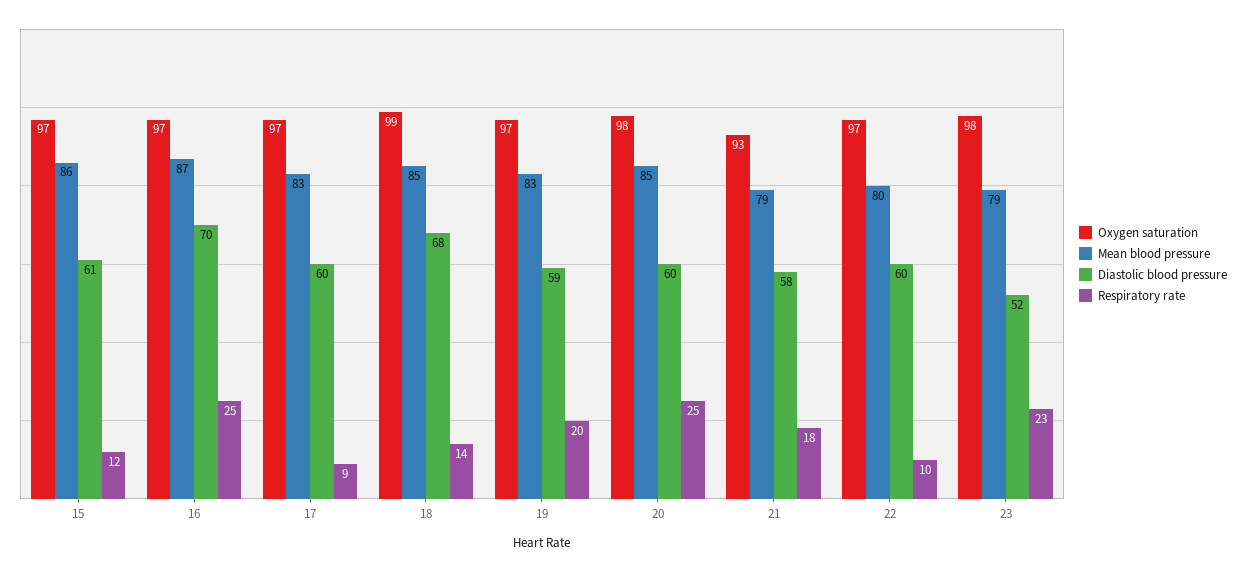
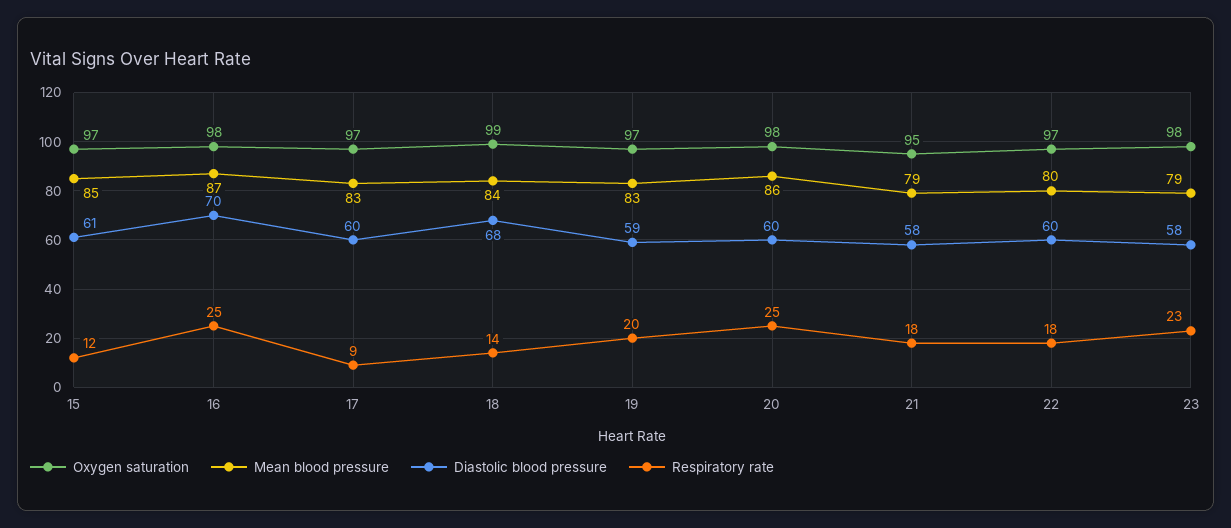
  {
    "Oxygen saturation": {
      "15": 97,
-     "16": 97,
+     "16": 98,
      "17": 97,
      "18": 99,
      "19": 97,
      "20": 98,
-     "21": 93,
+     "21": 95,
      "22": 97,
      "23": 98
    },
    "Mean blood pressure": {
-     "15": 86,
+     "15": 85,
      "16": 87,
      "17": 83,
-     "18": 85,
+     "18": 84,
      "19": 83,
-     "20": 85,
+     "20": 86,
      "21": 79,
      "22": 80,
      "23": 79
    },
    "Diastolic blood pressure": {
      "15": 61,
      "16": 70,
      "17": 60,
      "18": 68,
      "19": 59,
      "20": 60,
      "21": 58,
      "22": 60,
-     "23": 52
+     "23": 58
    },
    "Respiratory rate": {
      "15": 12,
      "16": 25,
      "17": 9,
      "18": 14,
      "19": 20,
      "20": 25,
      "21": 18,
-     "22": 10,
+     "22": 18,
      "23": 23
    }
  }

